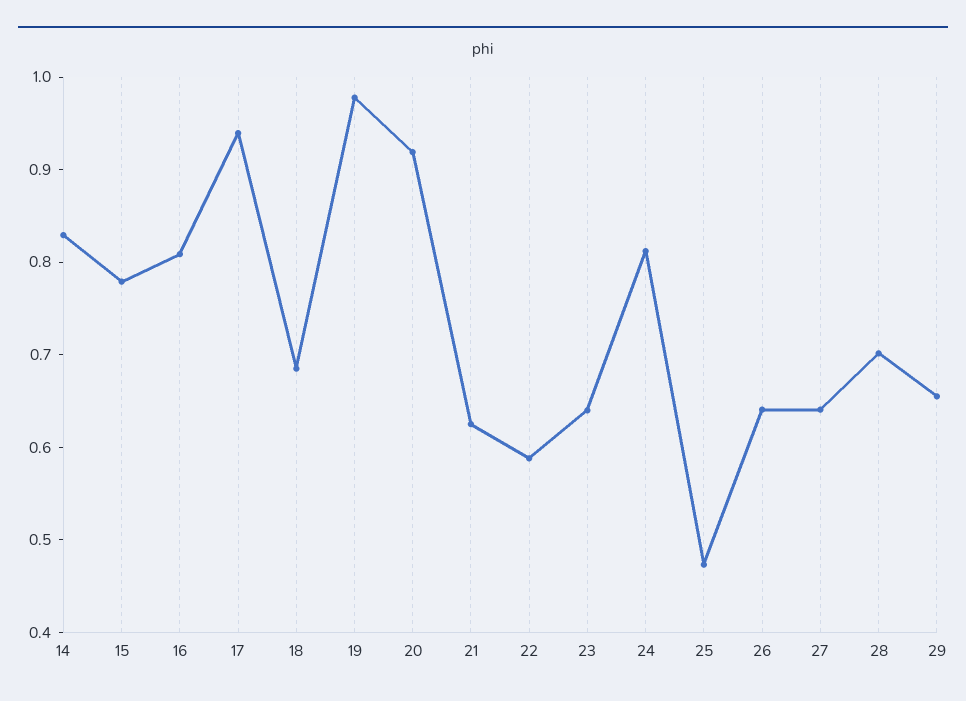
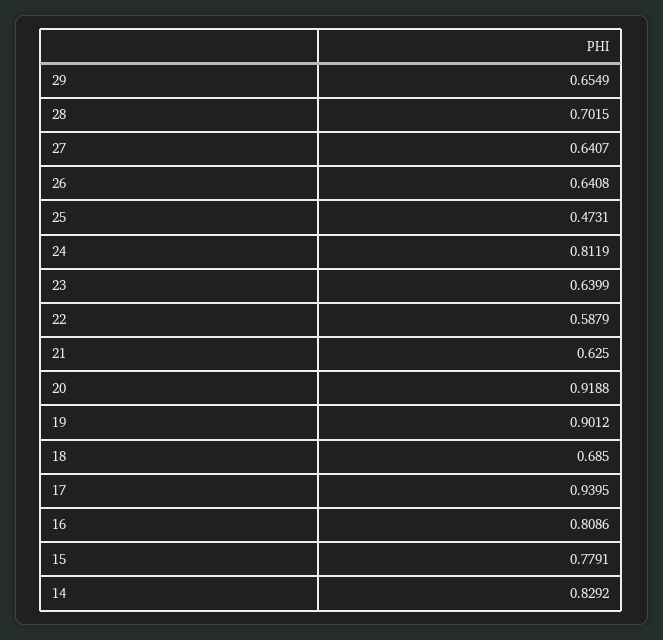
  {
    "14": 0.8292,
    "15": 0.7791,
    "16": 0.8086,
    "17": 0.9395,
    "18": 0.685,
-   "19": 0.98,
+   "19": 0.9012,
    "20": 0.9188,
    "21": 0.625,
    "22": 0.5879,
    "23": 0.6399,
    "24": 0.8119,
    "25": 0.4731,
    "26": 0.6408,
    "27": 0.6407,
    "28": 0.7015,
    "29": 0.6549
  }

